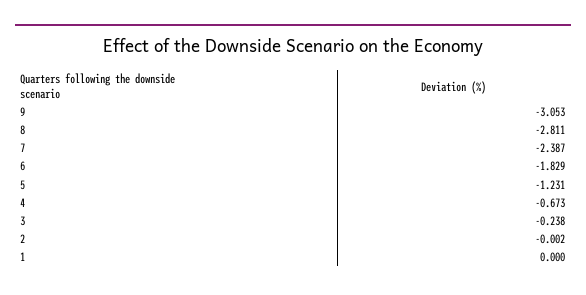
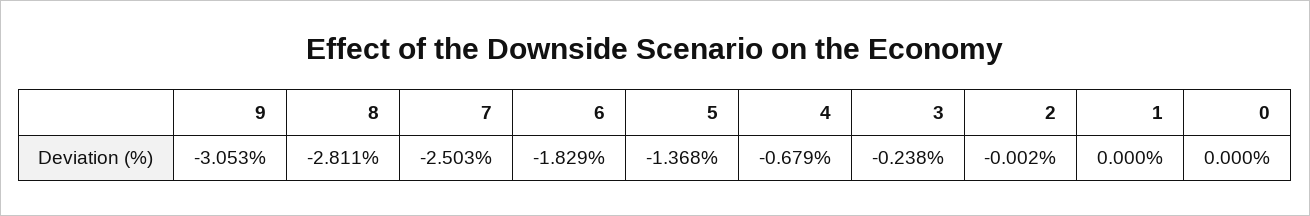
  {
    "9": -3.053,
    "8": -2.811,
-   "7": -2.387,
+   "7": -2.503,
    "6": -1.829,
-   "5": -1.231,
+   "5": -1.368,
-   "4": -0.673,
+   "4": -0.679,
    "3": -0.238,
    "2": -0.002,
-   "1": 0
+   "1": 0,
+   "0": 0
  }

